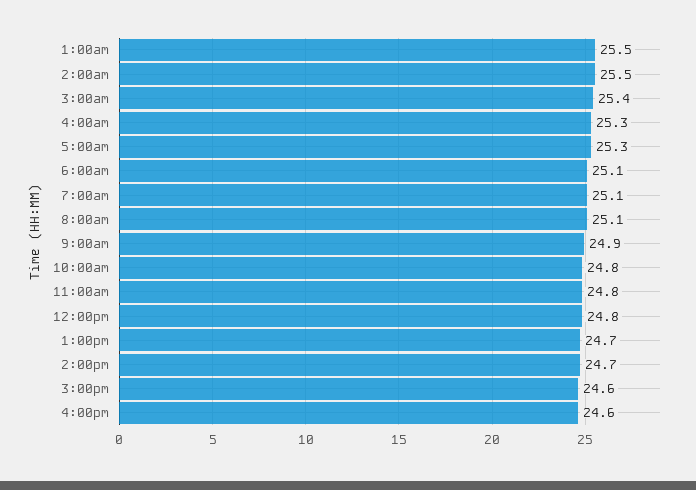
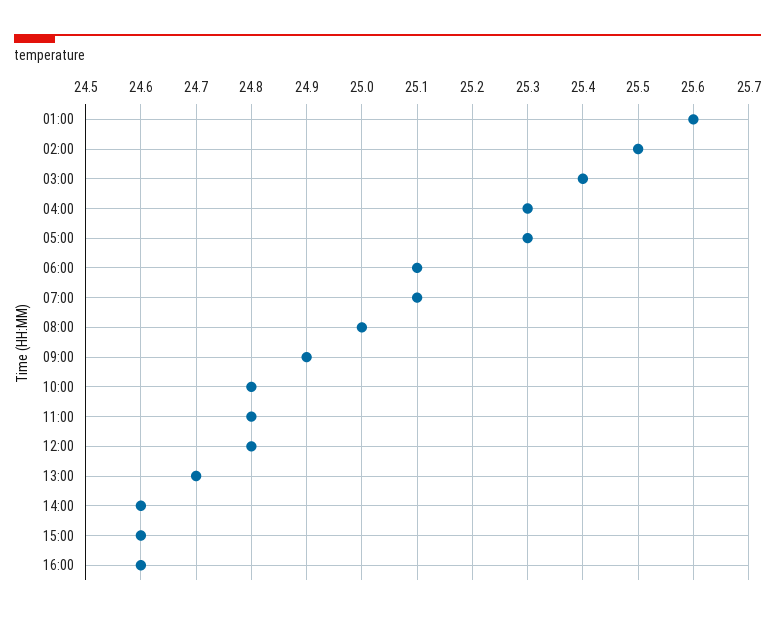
  {
-   "1:00am": 25.5,
+   "1:00am": 25.6,
    "2:00am": 25.5,
    "3:00am": 25.4,
    "4:00am": 25.3,
    "5:00am": 25.3,
    "6:00am": 25.1,
    "7:00am": 25.1,
-   "8:00am": 25.1,
+   "8:00am": 25,
    "9:00am": 24.9,
    "10:00am": 24.8,
    "11:00am": 24.8,
    "12:00pm": 24.8,
    "1:00pm": 24.7,
-   "2:00pm": 24.7,
+   "2:00pm": 24.6,
    "3:00pm": 24.6,
    "4:00pm": 24.6
  }

